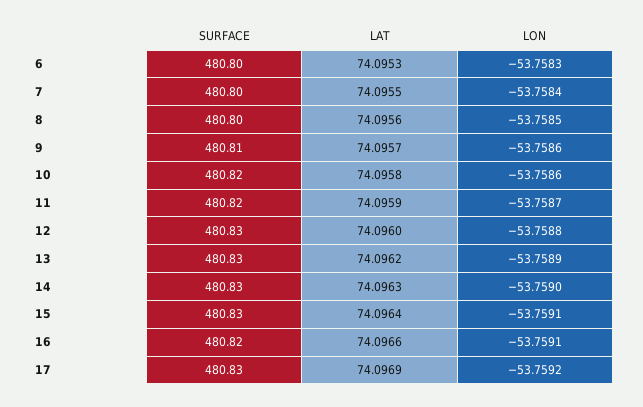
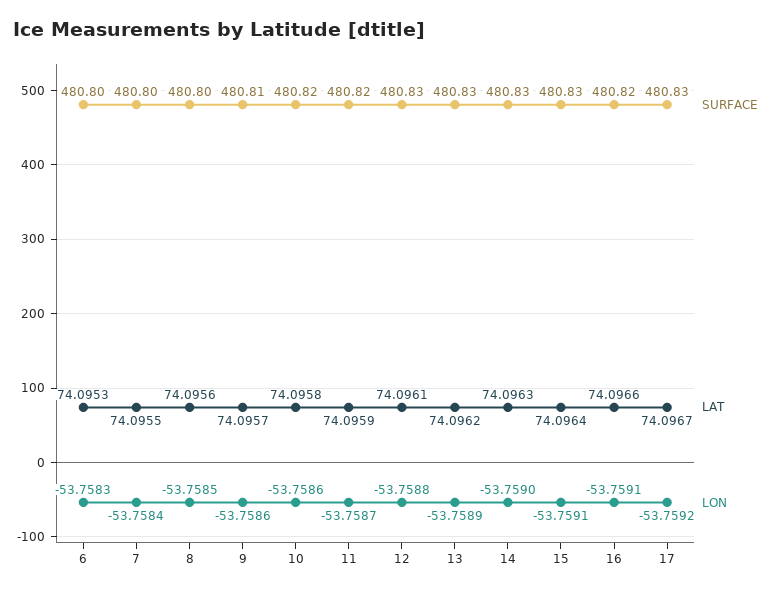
  {
    "SURFACE": {
      "6": 480.8,
      "7": 480.8,
      "8": 480.8,
      "9": 480.81,
      "10": 480.82,
      "11": 480.82,
      "12": 480.83,
      "13": 480.83,
      "14": 480.83,
      "15": 480.83,
      "16": 480.82,
      "17": 480.83
    },
    "LAT": {
      "6": 74.0953,
      "7": 74.0955,
      "8": 74.0956,
      "9": 74.0957,
      "10": 74.0958,
      "11": 74.0959,
-     "12": 74.096,
+     "12": 74.0961,
      "13": 74.0962,
      "14": 74.0963,
      "15": 74.0964,
      "16": 74.0966,
-     "17": 74.0969
+     "17": 74.0967
    },
    "LON": {
      "6": -53.7583,
      "7": -53.7584,
      "8": -53.7585,
      "9": -53.7586,
      "10": -53.7586,
      "11": -53.7587,
      "12": -53.7588,
      "13": -53.7589,
      "14": -53.759,
      "15": -53.7591,
      "16": -53.7591,
      "17": -53.7592
    }
  }

